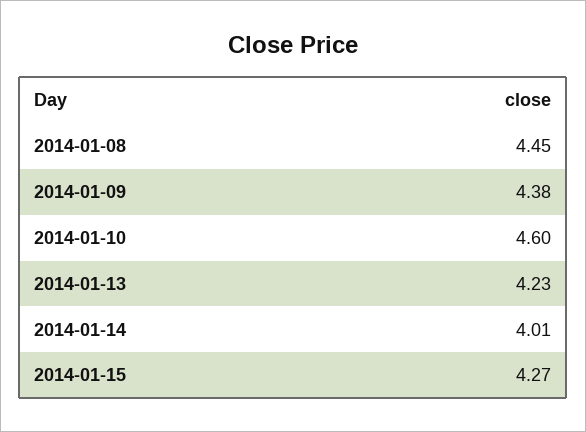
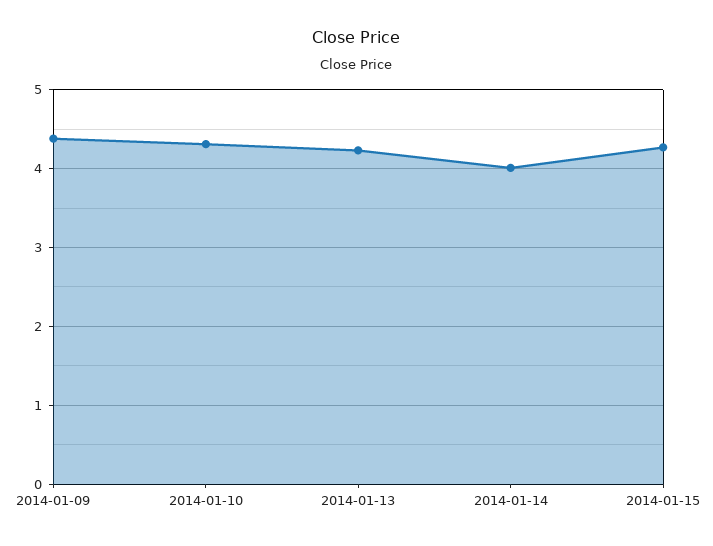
  {
-   "2014-01-08": 4.45,
    "2014-01-09": 4.38,
-   "2014-01-10": 4.6,
+   "2014-01-10": 4.3,
    "2014-01-13": 4.23,
    "2014-01-14": 4.01,
    "2014-01-15": 4.27
  }

